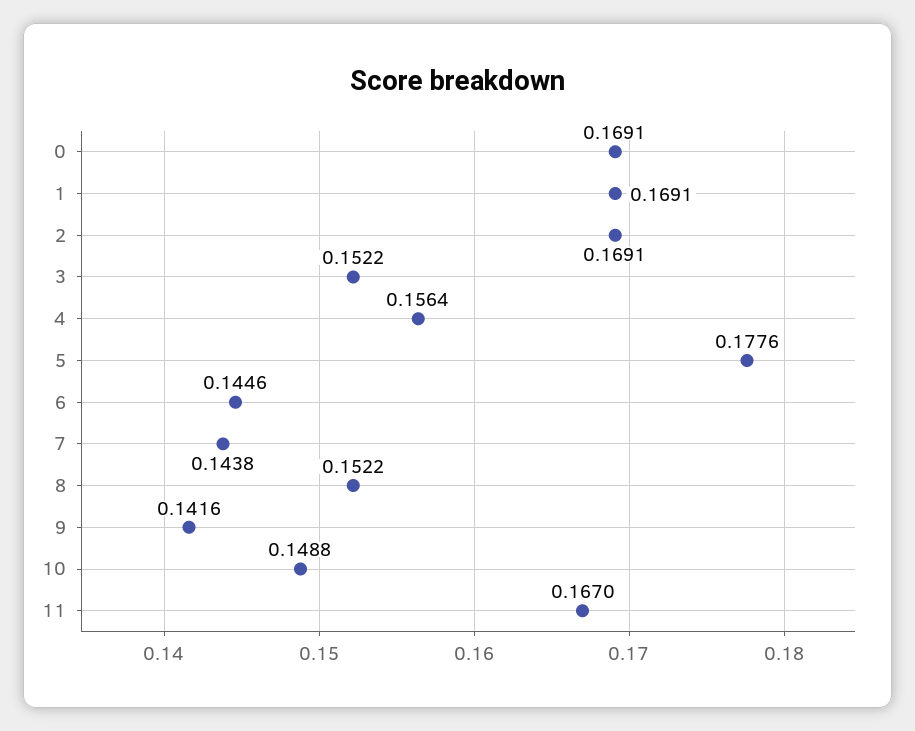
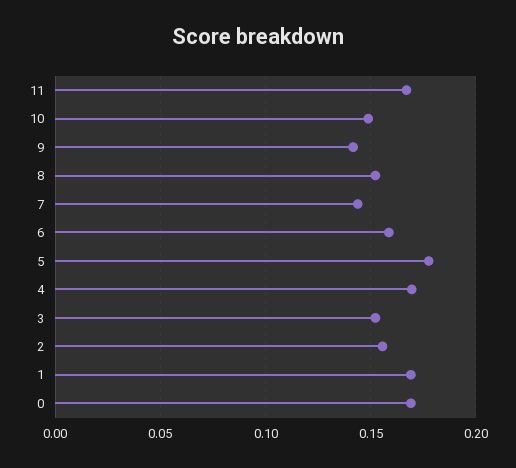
  {
    "0": 0.1691,
    "1": 0.1691,
-   "2": 0.1691,
+   "2": 0.155,
    "3": 0.1522,
-   "4": 0.1564,
+   "4": 0.17,
    "5": 0.1776,
-   "6": 0.1446,
+   "6": 0.16,
    "7": 0.1438,
    "8": 0.1522,
    "9": 0.1416,
    "10": 0.1488,
    "11": 0.167
  }

